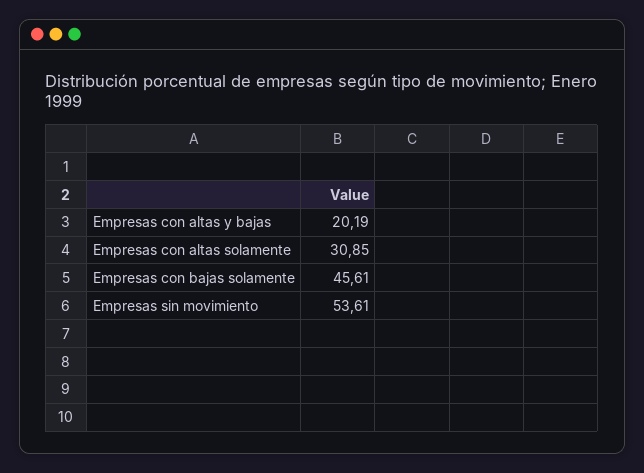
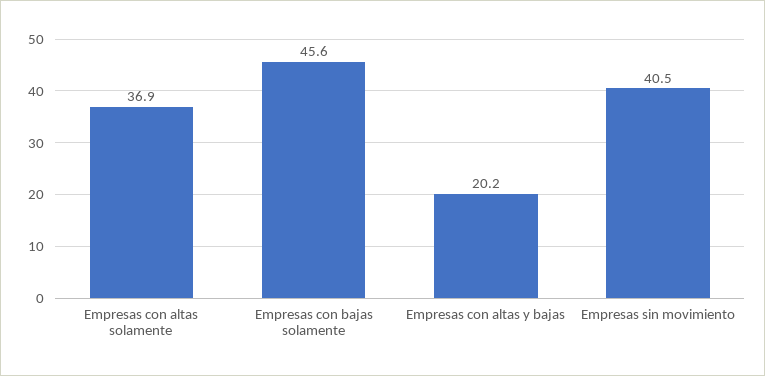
  {
    "Empresas con altas y bajas": 20.19,
-   "Empresas con altas solamente": 30.85,
+   "Empresas con altas solamente": 36.9,
    "Empresas con bajas solamente": 45.61,
-   "Empresas sin movimiento": 53.61
+   "Empresas sin movimiento": 40.5
  }

